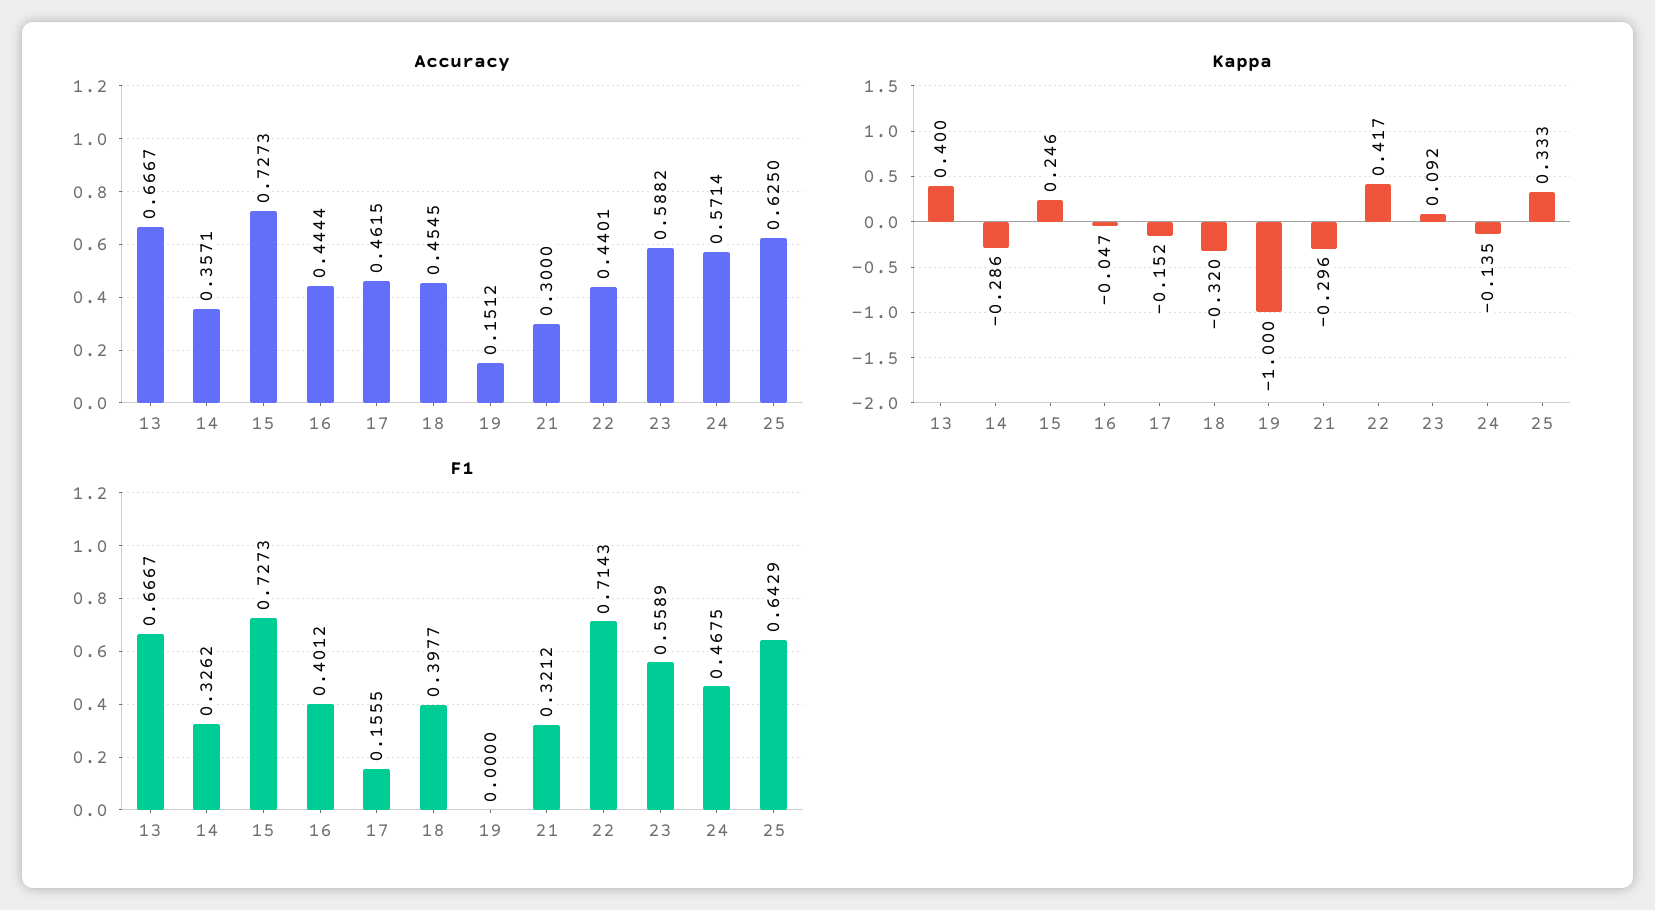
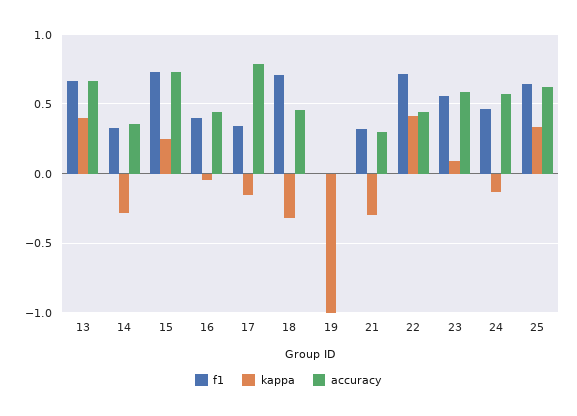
  {
    "Accuracy": {
      "13": 0.6667,
      "14": 0.3571,
      "15": 0.7273,
      "16": 0.4444,
-     "17": 0.4615,
+     "17": 0.8,
      "18": 0.4545,
-     "19": 0.1512,
+     "19": 0,
      "21": 0.3,
      "22": 0.4401,
      "23": 0.5882,
      "24": 0.5714,
      "25": 0.625
    },
    "Kappa": {
      "13": 0.4,
      "14": -0.286,
      "15": 0.246,
      "16": -0.047,
      "17": -0.152,
      "18": -0.32,
      "19": -1,
      "21": -0.296,
      "22": 0.417,
      "23": 0.092,
      "24": -0.135,
      "25": 0.333
    },
    "F1": {
      "13": 0.6667,
      "14": 0.3262,
      "15": 0.7273,
      "16": 0.4012,
-     "17": 0.1555,
+     "17": 0.35,
-     "18": 0.3977,
+     "18": 0.7,
      "19": 0,
      "21": 0.3212,
      "22": 0.7143,
      "23": 0.5589,
      "24": 0.4675,
      "25": 0.6429
    }
  }

